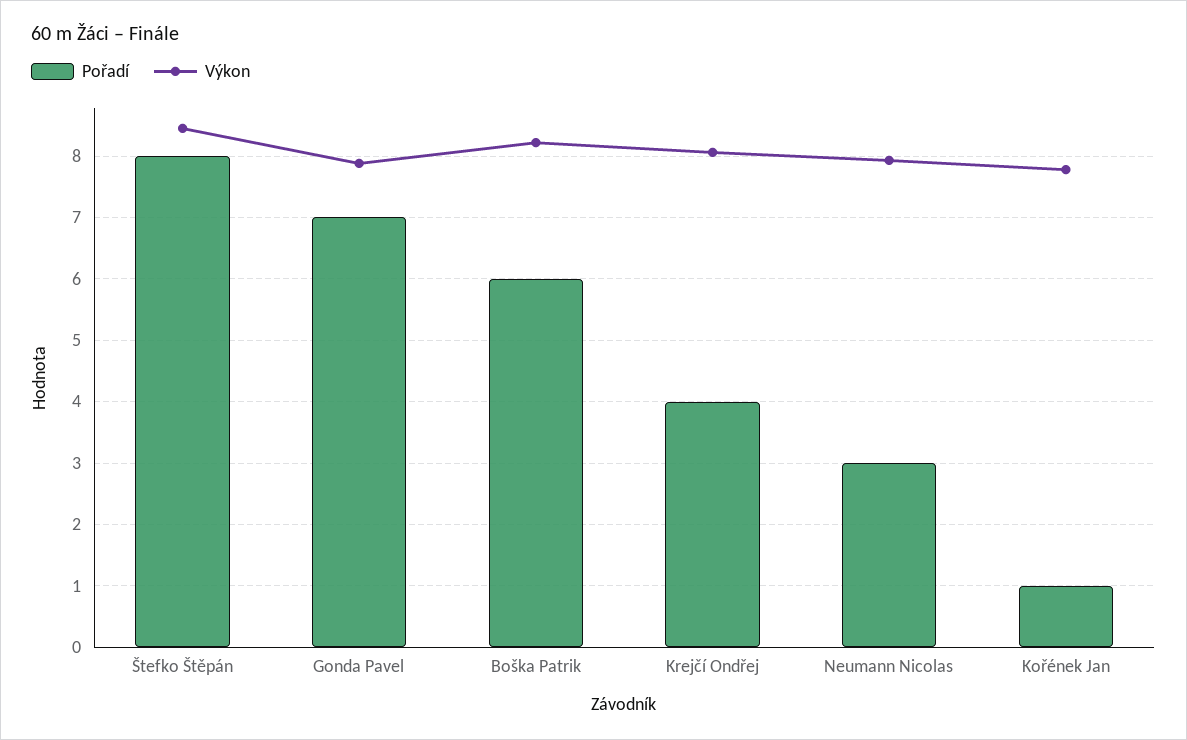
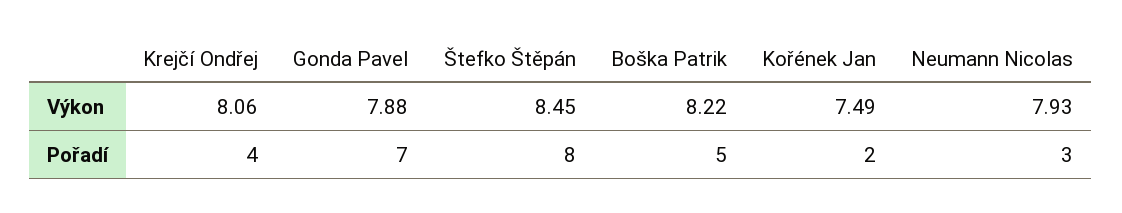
  {
    "Pořadí": {
      "Štefko Štěpán": 8,
      "Gonda Pavel": 7,
-     "Boška Patrik": 6,
+     "Boška Patrik": 5,
      "Krejčí Ondřej": 4,
      "Neumann Nicolas": 3,
-     "Kořének Jan": 1
+     "Kořének Jan": 2
    },
    "Výkon": {
      "Štefko Štěpán": 8.45,
      "Gonda Pavel": 7.88,
      "Boška Patrik": 8.22,
      "Krejčí Ondřej": 8.06,
      "Neumann Nicolas": 7.93,
-     "Kořének Jan": 7.8
+     "Kořének Jan": 7.49
    }
  }

